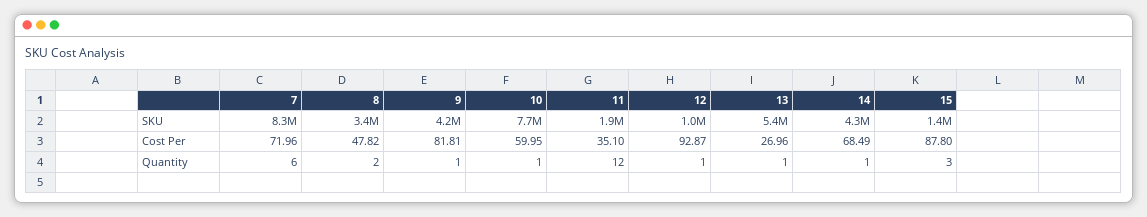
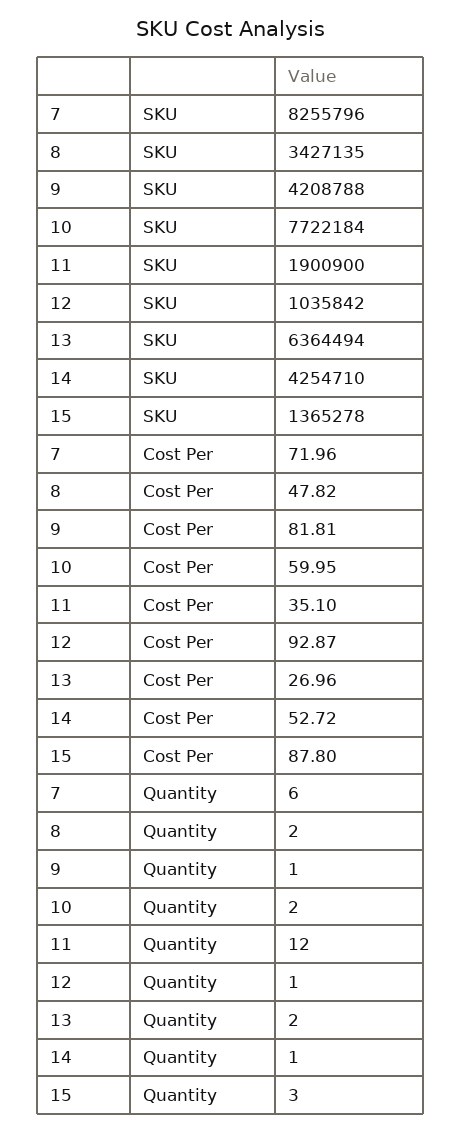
  {
    "7": {
      "SKU": 8255796,
      "Cost Per": 71.96,
      "Quantity": 6
    },
    "8": {
      "SKU": 3427135,
      "Cost Per": 47.82,
      "Quantity": 2
    },
    "9": {
      "SKU": 4208788,
      "Cost Per": 81.81,
      "Quantity": 1
    },
    "10": {
      "SKU": 7722184,
      "Cost Per": 59.95,
-     "Quantity": 1
+     "Quantity": 2
    },
    "11": {
      "SKU": 1900900,
      "Cost Per": 35.1,
      "Quantity": 12
    },
    "12": {
      "SKU": 1035842,
      "Cost Per": 92.87,
      "Quantity": 1
    },
    "13": {
-     "SKU": 5400000,
+     "SKU": 6364494,
      "Cost Per": 26.96,
-     "Quantity": 1
+     "Quantity": 2
    },
    "14": {
      "SKU": 4254710,
-     "Cost Per": 68.49,
+     "Cost Per": 52.72,
      "Quantity": 1
    },
    "15": {
      "SKU": 1365278,
      "Cost Per": 87.8,
      "Quantity": 3
    }
  }

